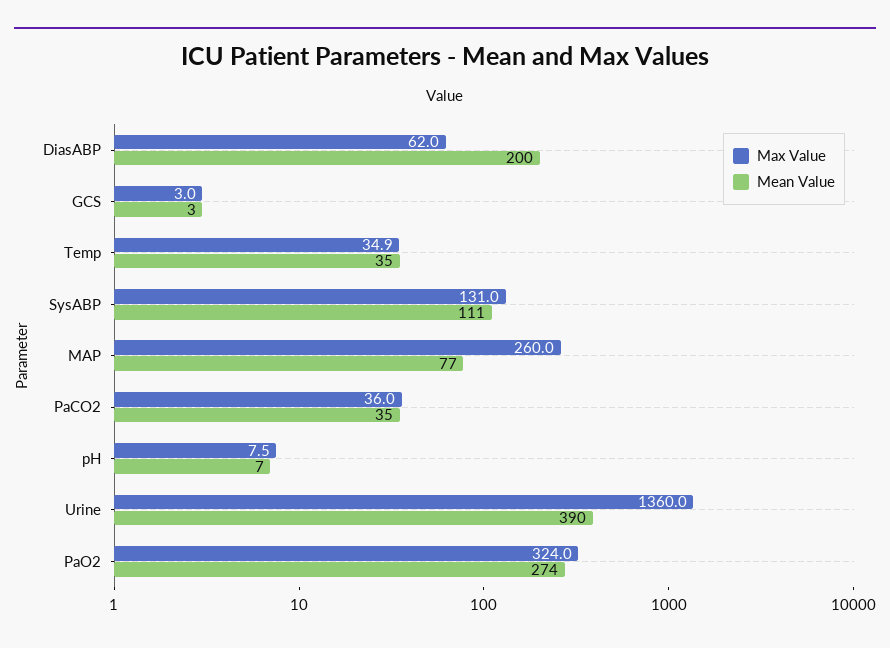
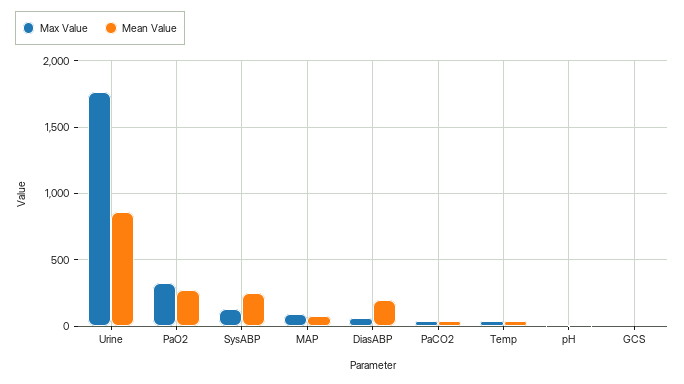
  {
    "Max Value": {
      "DiasABP": 62,
      "GCS": 3,
      "Temp": 34.9,
      "SysABP": 131,
-     "MAP": 260,
+     "MAP": 100,
      "PaCO2": 36,
      "pH": 7.5,
-     "Urine": 1360,
+     "Urine": 1750,
      "PaO2": 324
    },
    "Mean Value": {
      "DiasABP": 200,
      "GCS": 3,
      "Temp": 35,
-     "SysABP": 111,
+     "SysABP": 250,
      "MAP": 77,
      "PaCO2": 35,
      "pH": 7,
-     "Urine": 390,
+     "Urine": 850,
      "PaO2": 274
    }
  }

